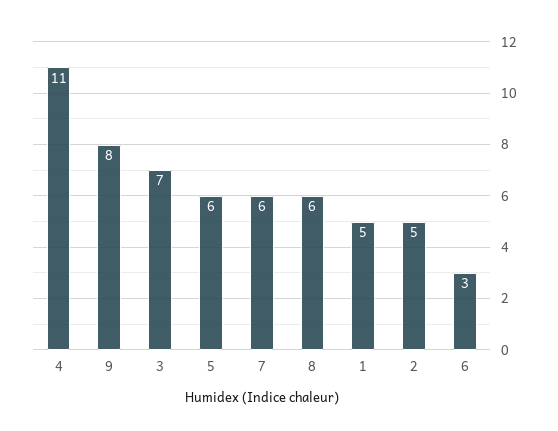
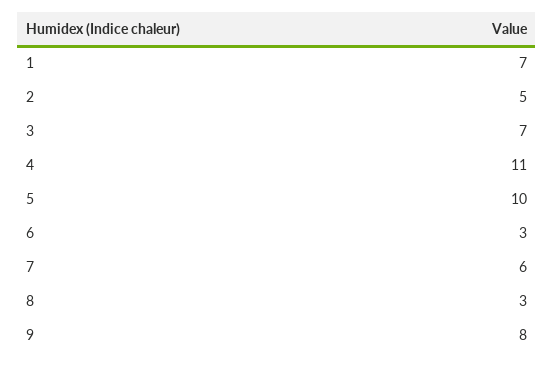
  {
    "4": 11,
    "9": 8,
    "3": 7,
-   "5": 6,
+   "5": 10,
    "7": 6,
-   "8": 6,
+   "8": 3,
-   "1": 5,
+   "1": 7,
    "2": 5,
    "6": 3
  }

